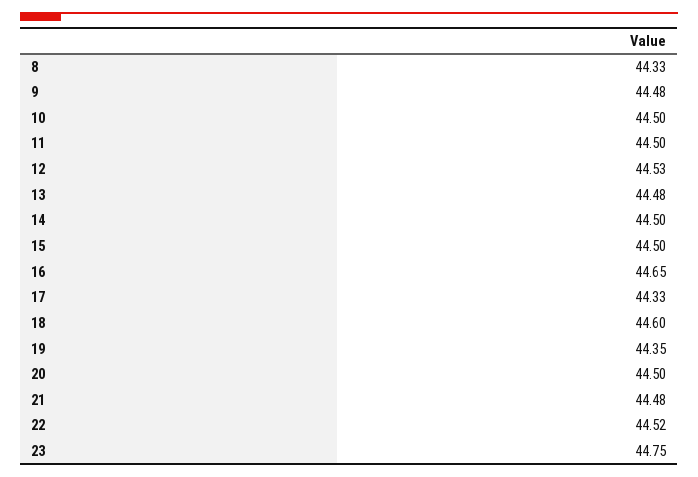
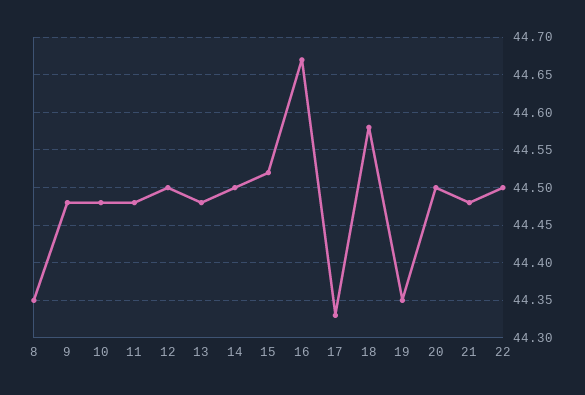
  {
-   "8": 44.33,
+   "8": 44.35,
    "9": 44.48,
-   "10": 44.5,
+   "10": 44.48,
-   "11": 44.5,
+   "11": 44.48,
-   "12": 44.53,
+   "12": 44.5,
    "13": 44.48,
    "14": 44.5,
-   "15": 44.5,
+   "15": 44.52,
-   "16": 44.65,
+   "16": 44.67,
    "17": 44.33,
-   "18": 44.6,
+   "18": 44.58,
    "19": 44.35,
    "20": 44.5,
    "21": 44.48,
-   "22": 44.52,
+   "22": 44.5
-   "23": 44.75
  }

